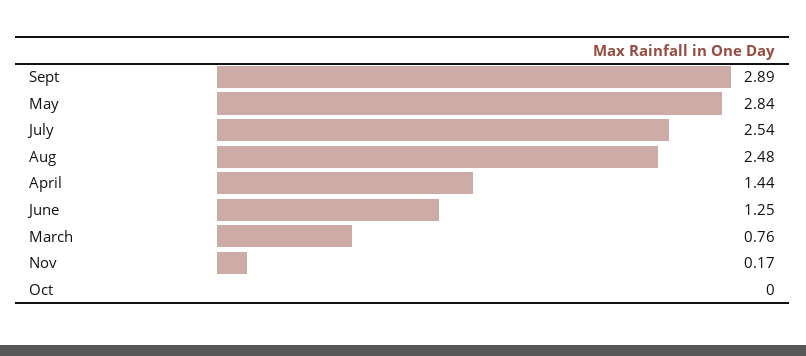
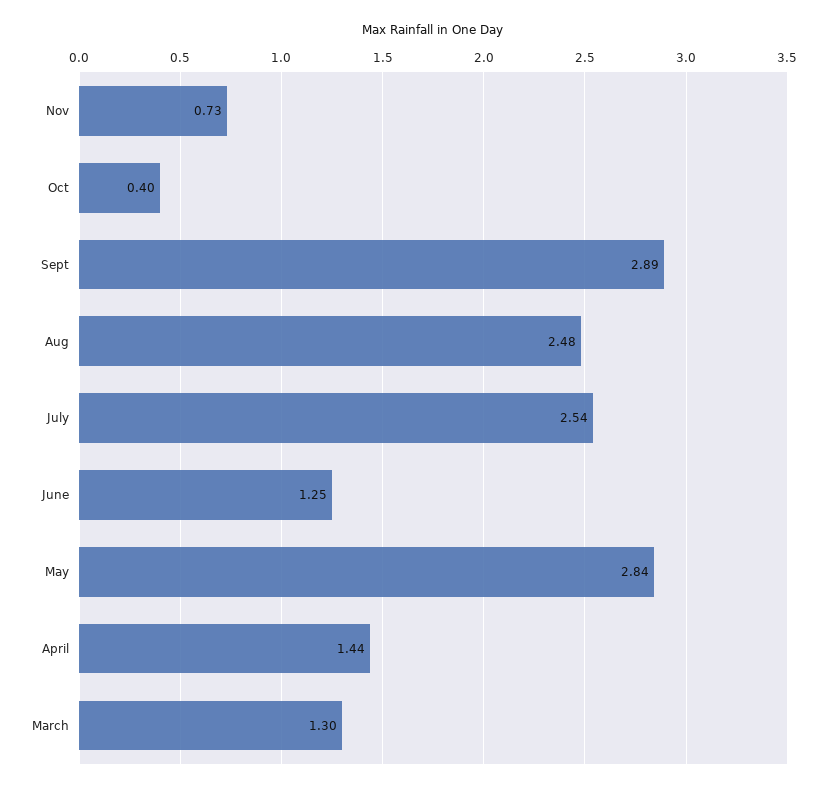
  {
    "Sept": 2.89,
    "May": 2.84,
    "July": 2.54,
    "Aug": 2.48,
    "April": 1.44,
    "June": 1.25,
-   "March": 0.76,
+   "March": 1.3,
-   "Nov": 0.17,
+   "Nov": 0.73,
-   "Oct": 0
+   "Oct": 0.4
  }

